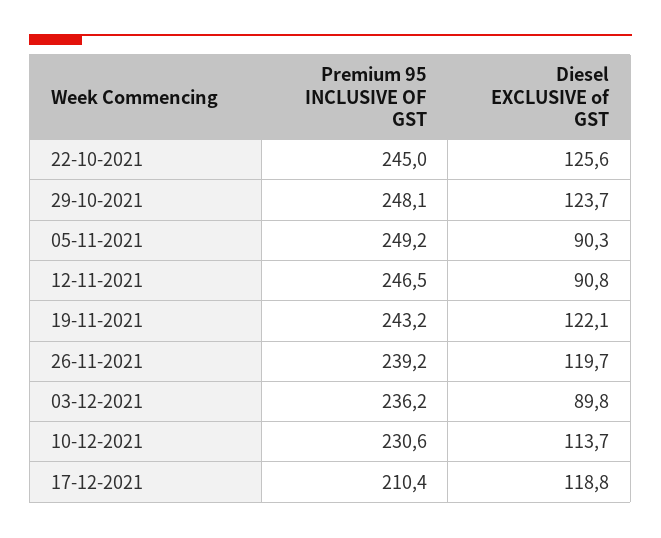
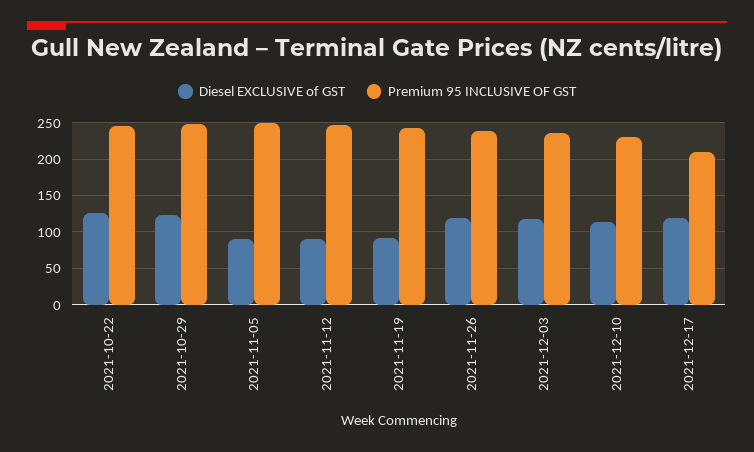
  {
    "Premium 95 INCLUSIVE OF GST": {
      "22-10-2021": 245,
      "29-10-2021": 248.1,
      "05-11-2021": 249.2,
      "12-11-2021": 246.5,
      "19-11-2021": 243.2,
      "26-11-2021": 239.2,
      "03-12-2021": 236.2,
      "10-12-2021": 230.6,
      "17-12-2021": 210.4
    },
    "Diesel EXCLUSIVE of GST": {
      "22-10-2021": 125.6,
      "29-10-2021": 123.7,
      "05-11-2021": 90.3,
      "12-11-2021": 90.8,
-     "19-11-2021": 122.1,
+     "19-11-2021": 90,
      "26-11-2021": 119.7,
-     "03-12-2021": 89.8,
+     "03-12-2021": 120,
      "10-12-2021": 113.7,
      "17-12-2021": 118.8
    }
  }

